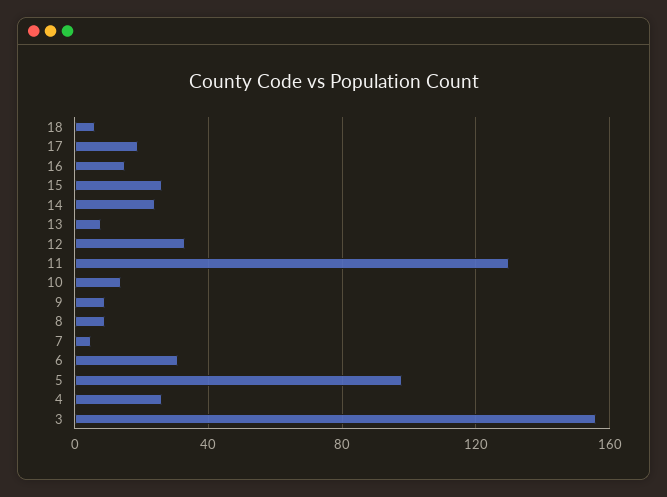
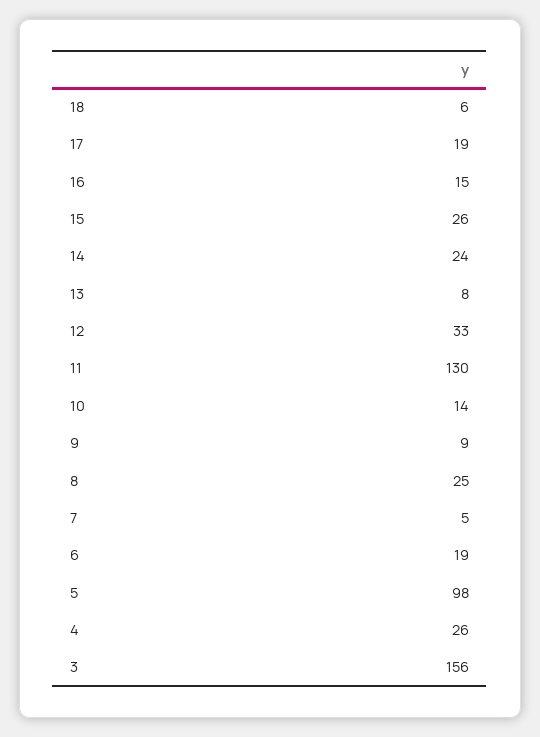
  {
    "18": 6,
    "17": 19,
    "16": 15,
    "15": 26,
    "14": 24,
    "13": 8,
    "12": 33,
    "11": 130,
    "10": 14,
    "9": 9,
-   "8": 10,
+   "8": 25,
    "7": 5,
-   "6": 30,
+   "6": 19,
    "5": 98,
    "4": 26,
    "3": 156
  }

